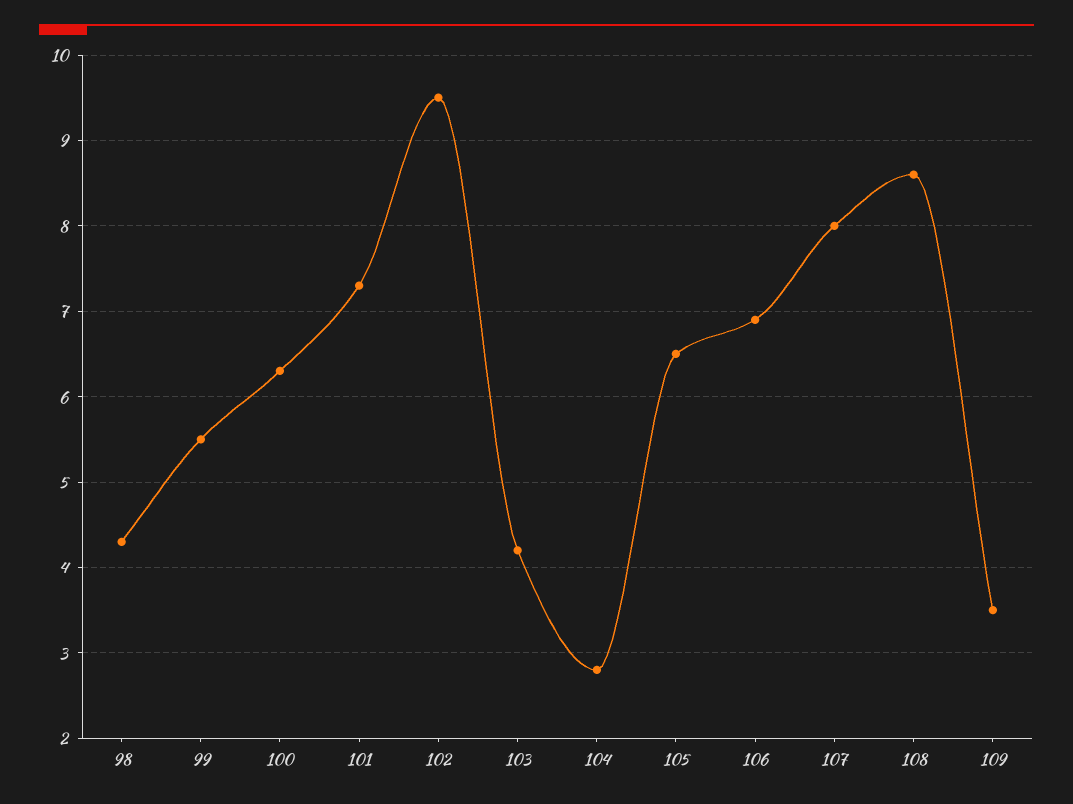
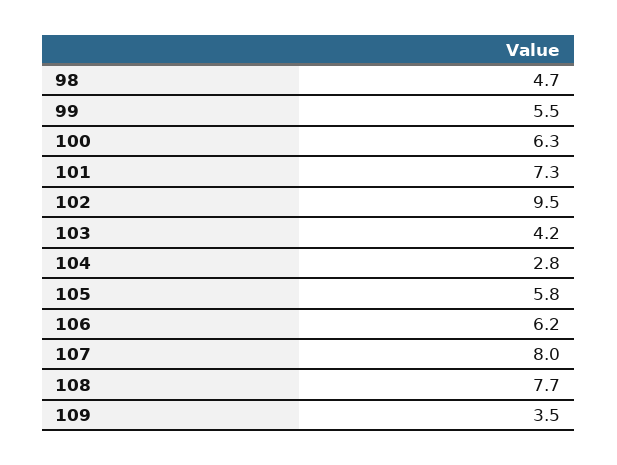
  {
-   "98": 4.3,
+   "98": 4.7,
    "99": 5.5,
    "100": 6.3,
    "101": 7.3,
    "102": 9.5,
    "103": 4.2,
    "104": 2.8,
-   "105": 6.5,
+   "105": 5.8,
-   "106": 6.9,
+   "106": 6.2,
    "107": 8,
-   "108": 8.6,
+   "108": 7.7,
    "109": 3.5
  }

